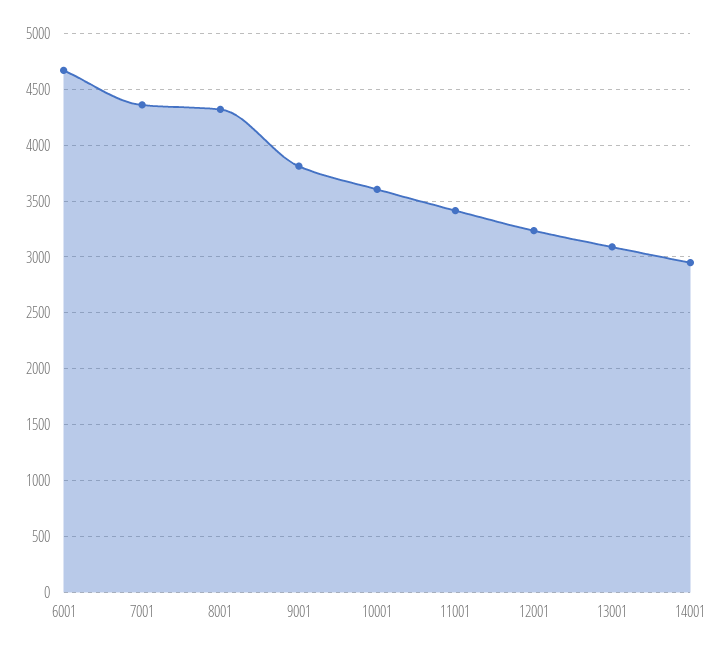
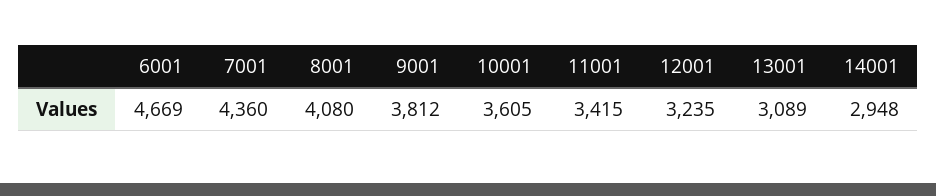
  {
    "6001": 4669,
    "7001": 4360,
-   "8001": 4300,
+   "8001": 4080,
    "9001": 3812,
    "10001": 3605,
    "11001": 3415,
    "12001": 3235,
    "13001": 3089,
    "14001": 2948
  }

